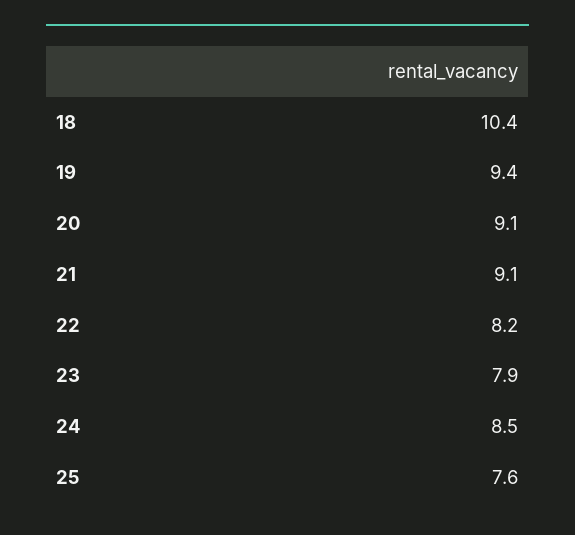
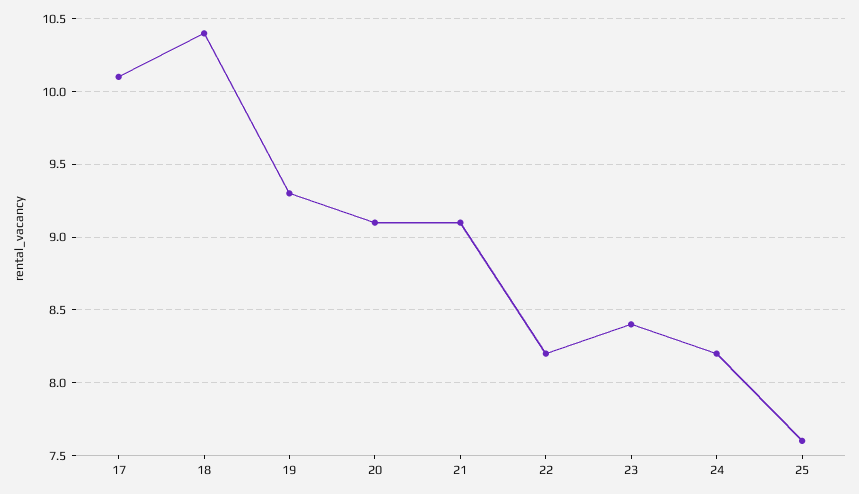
  {
    "18": 10.4,
-   "19": 9.4,
+   "19": 9.3,
    "20": 9.1,
    "21": 9.1,
    "22": 8.2,
-   "23": 7.9,
+   "23": 8.4,
-   "24": 8.5,
+   "24": 8.2,
-   "25": 7.6
+   "25": 7.6,
+   "17": 10.1
  }

